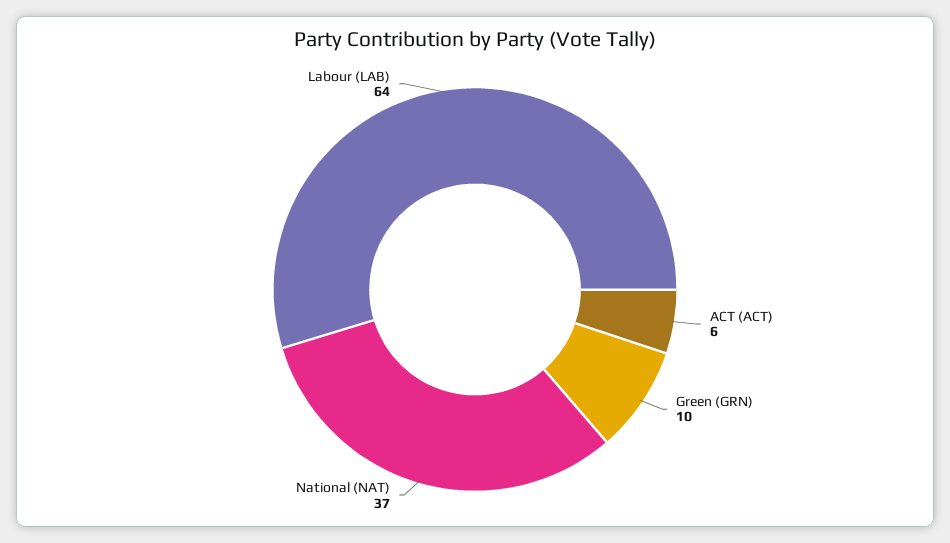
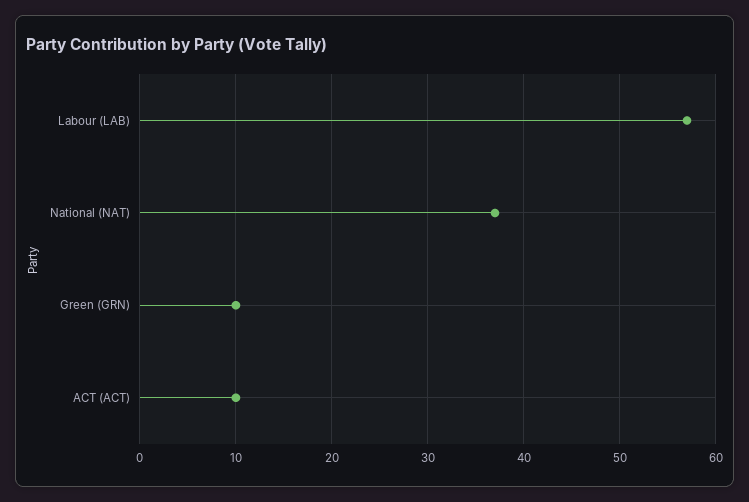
  {
-   "ACT (ACT)": 6,
+   "ACT (ACT)": 10,
    "Green (GRN)": 10,
    "National (NAT)": 37,
-   "Labour (LAB)": 64
+   "Labour (LAB)": 57
  }

